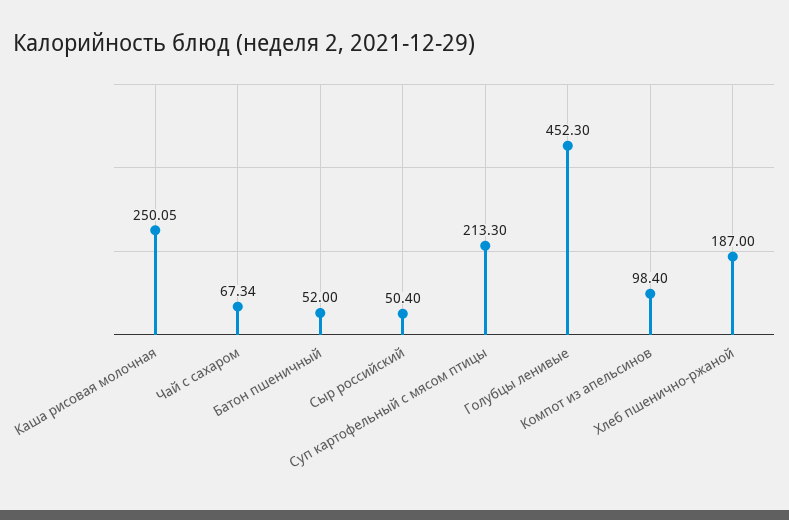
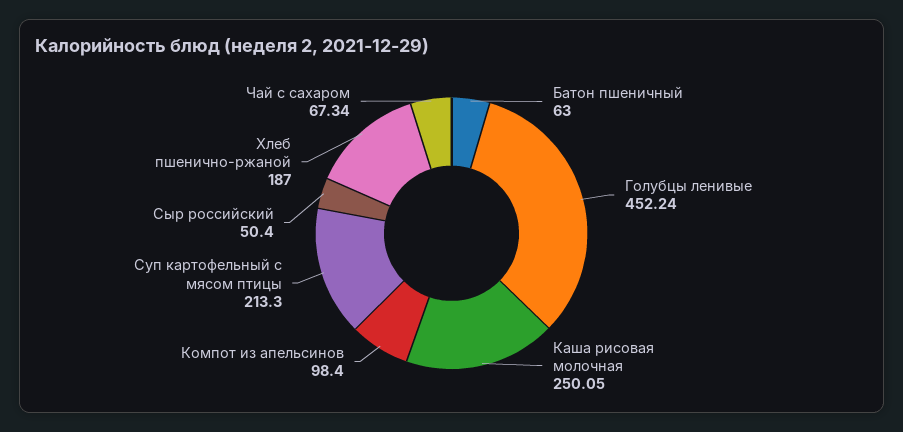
  {
    "Каша рисовая молочная": 250.05,
    "Чай с сахаром": 67.34,
-   "Батон пшеничный": 52,
+   "Батон пшеничный": 63,
    "Сыр российский": 50.4,
    "Суп картофельный с мясом птицы": 213.3,
-   "Голубцы ленивые": 452.3,
+   "Голубцы ленивые": 452.24,
    "Компот из апельсинов": 98.4,
    "Хлеб пшенично-ржаной": 187
  }

